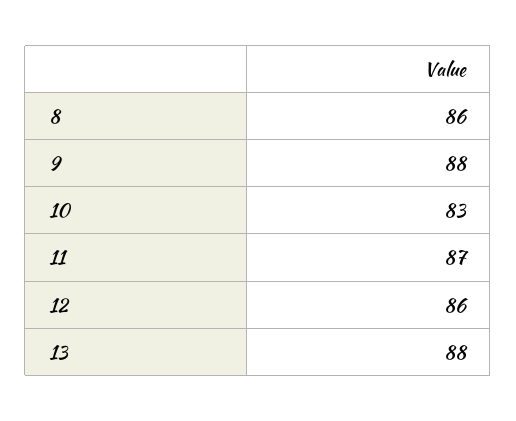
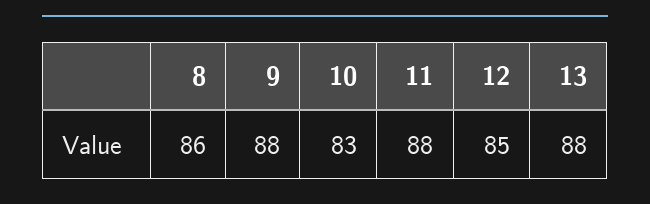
  {
    "8": 86,
    "9": 88,
    "10": 83,
-   "11": 87,
+   "11": 88,
-   "12": 86,
+   "12": 85,
    "13": 88
  }

